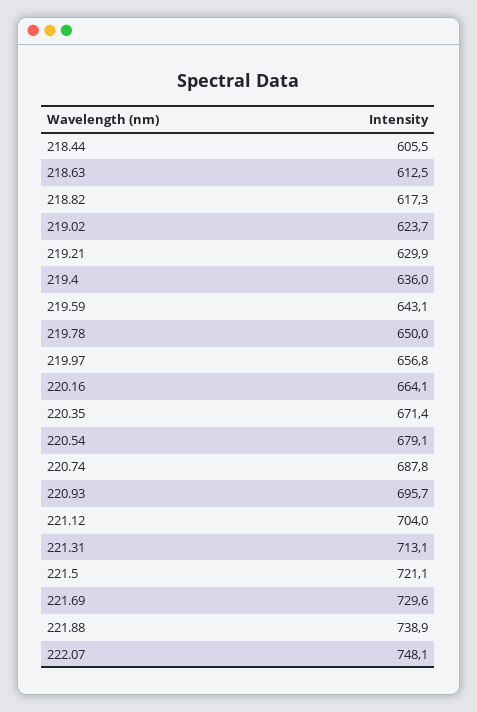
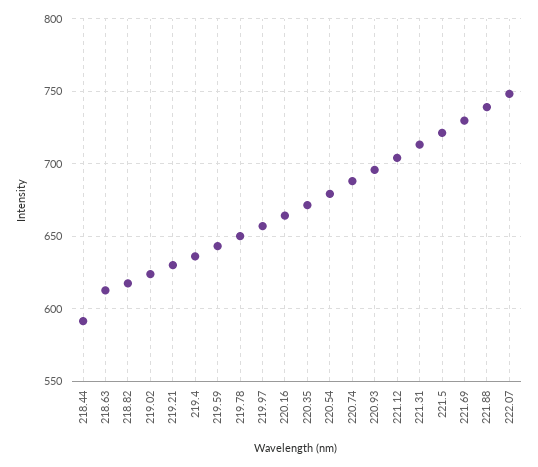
  {
-   "218.44": 605.5,
+   "218.44": 590,
    "218.63": 612.5,
    "218.82": 617.3,
    "219.02": 623.7,
    "219.21": 629.9,
    "219.4": 636,
    "219.59": 643.1,
    "219.78": 650,
    "219.97": 656.8,
    "220.16": 664.1,
    "220.35": 671.4,
    "220.54": 679.1,
    "220.74": 687.8,
    "220.93": 695.7,
    "221.12": 704,
    "221.31": 713.1,
    "221.5": 721.1,
    "221.69": 729.6,
    "221.88": 738.9,
    "222.07": 748.1
  }

